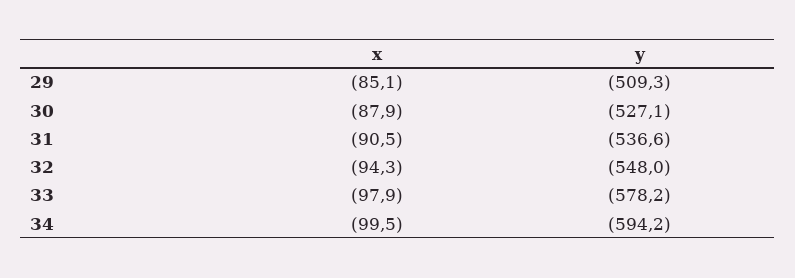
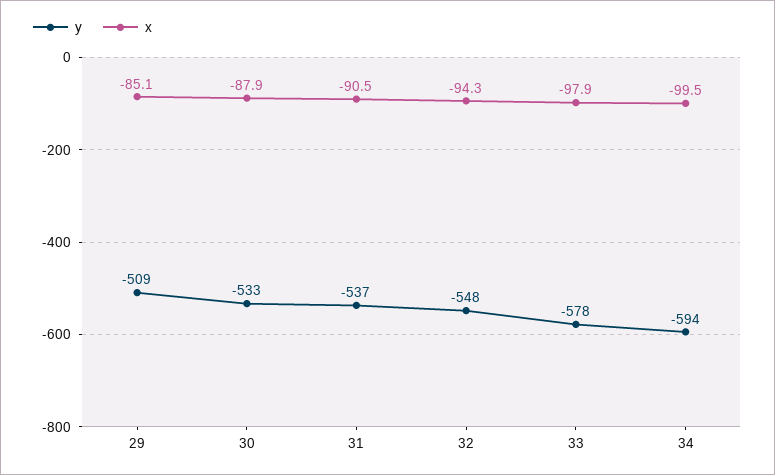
  {
    "x": {
      "29": -85.1,
      "30": -87.9,
      "31": -90.5,
      "32": -94.3,
      "33": -97.9,
      "34": -99.5
    },
    "y": {
      "29": -509.3,
-     "30": -527.1,
+     "30": -533,
      "31": -536.6,
      "32": -548,
      "33": -578.2,
      "34": -594.2
    }
  }

